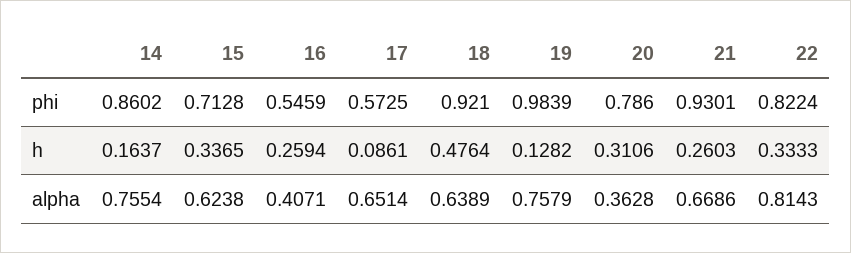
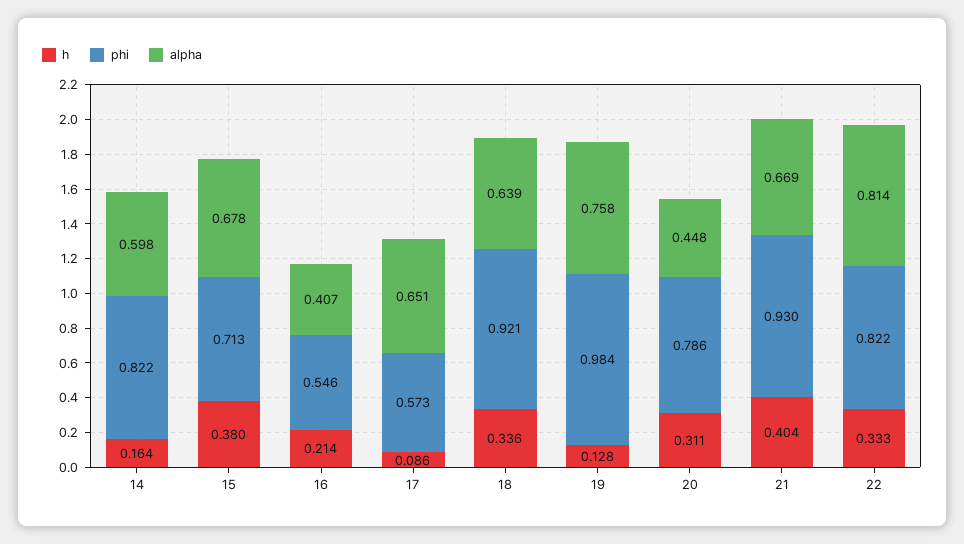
  {
    "phi": {
-     "14": 0.8602,
+     "14": 0.822,
      "15": 0.7128,
      "16": 0.5459,
      "17": 0.5725,
      "18": 0.921,
      "19": 0.9839,
      "20": 0.786,
      "21": 0.9301,
      "22": 0.8224
    },
    "h": {
      "14": 0.1637,
-     "15": 0.3365,
+     "15": 0.38,
-     "16": 0.2594,
+     "16": 0.214,
      "17": 0.0861,
-     "18": 0.4764,
+     "18": 0.336,
      "19": 0.1282,
      "20": 0.3106,
-     "21": 0.2603,
+     "21": 0.404,
      "22": 0.3333
    },
    "alpha": {
-     "14": 0.7554,
+     "14": 0.598,
-     "15": 0.6238,
+     "15": 0.678,
      "16": 0.4071,
      "17": 0.6514,
      "18": 0.6389,
      "19": 0.7579,
-     "20": 0.3628,
+     "20": 0.448,
      "21": 0.6686,
      "22": 0.8143
    }
  }

